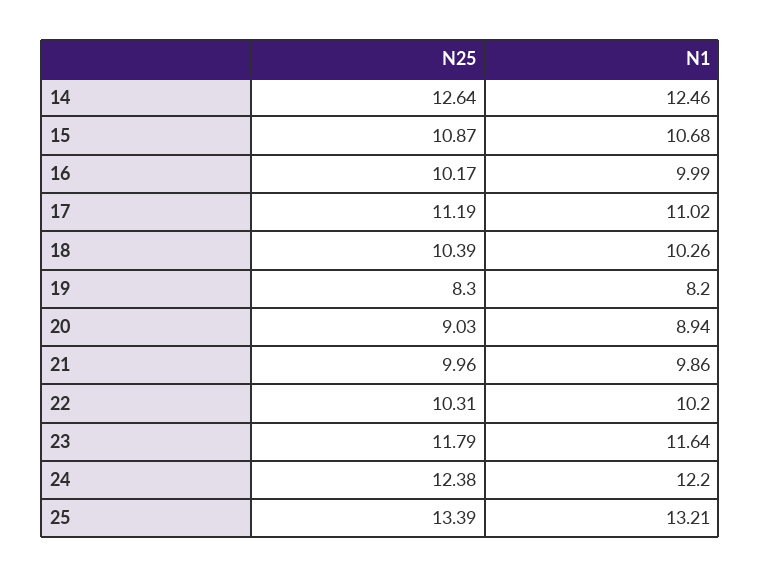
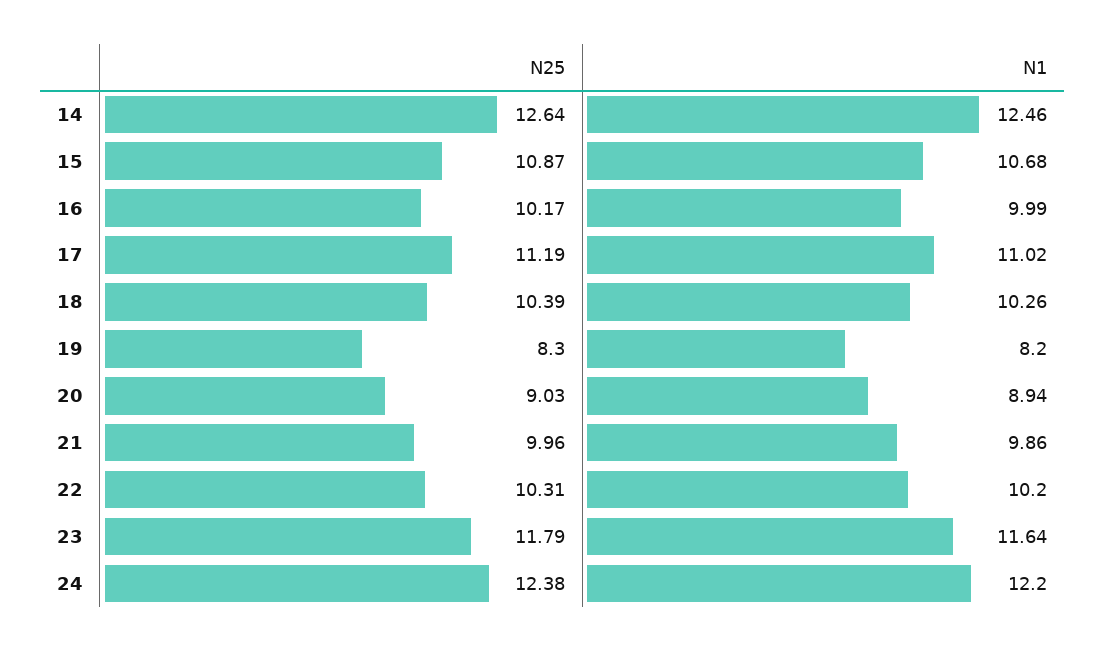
  {
    "N25": {
      "14": 12.64,
      "15": 10.87,
      "16": 10.17,
      "17": 11.19,
      "18": 10.39,
      "19": 8.3,
      "20": 9.03,
      "21": 9.96,
      "22": 10.31,
      "23": 11.79,
-     "24": 12.38,
+     "24": 12.38
-     "25": 13.39
    },
    "N1": {
      "14": 12.46,
      "15": 10.68,
      "16": 9.99,
      "17": 11.02,
      "18": 10.26,
      "19": 8.2,
      "20": 8.94,
      "21": 9.86,
      "22": 10.2,
      "23": 11.64,
-     "24": 12.2,
+     "24": 12.2
-     "25": 13.21
    }
  }

